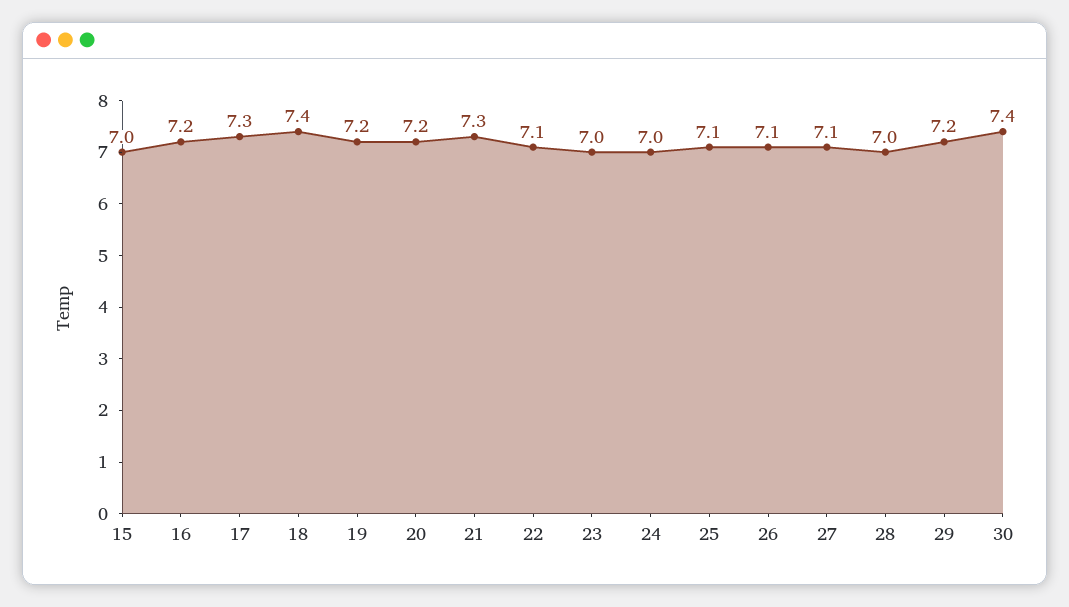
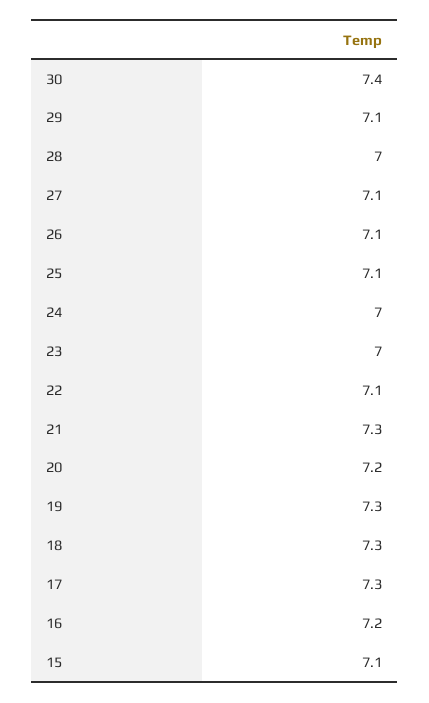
  {
-   "15": 7,
+   "15": 7.1,
    "16": 7.2,
    "17": 7.3,
-   "18": 7.4,
+   "18": 7.3,
-   "19": 7.2,
+   "19": 7.3,
    "20": 7.2,
    "21": 7.3,
    "22": 7.1,
    "23": 7,
    "24": 7,
    "25": 7.1,
    "26": 7.1,
    "27": 7.1,
    "28": 7,
-   "29": 7.2,
+   "29": 7.1,
    "30": 7.4
  }

